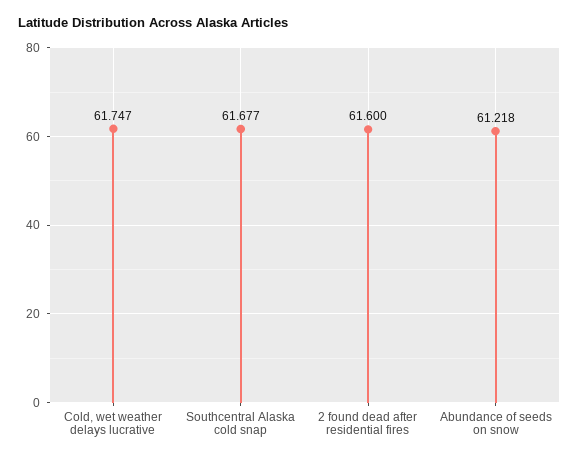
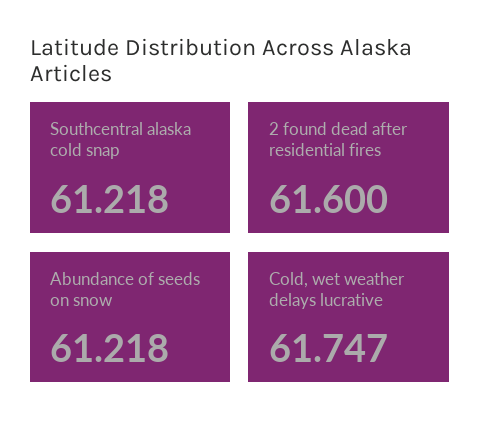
  {
    "Cold, wet weather delays lucrative": 61.747,
-   "Southcentral Alaska cold snap": 61.677,
+   "Southcentral Alaska cold snap": 61.218,
    "2 found dead after residential fires": 61.6,
    "Abundance of seeds on snow": 61.218
  }

